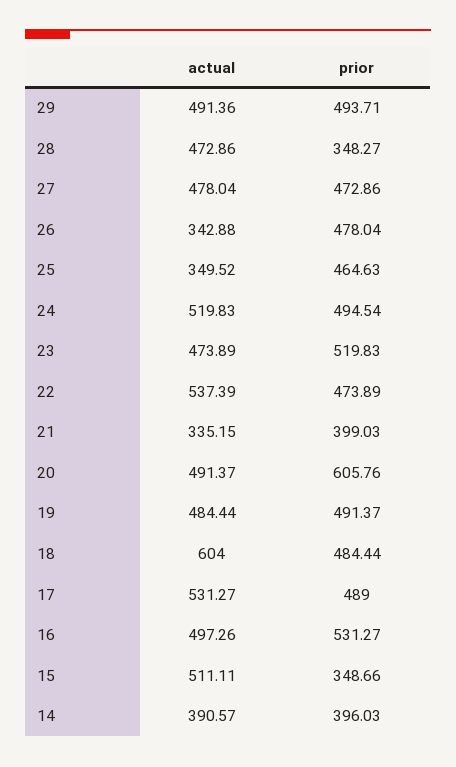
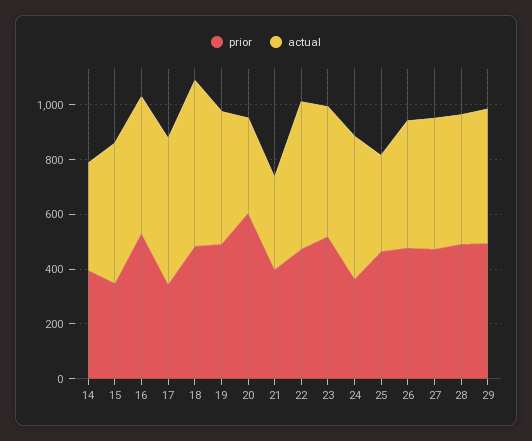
  {
    "actual": {
      "29": 491.36,
      "28": 472.86,
      "27": 478.04,
-     "26": 342.88,
+     "26": 450,
      "25": 349.52,
      "24": 519.83,
      "23": 473.89,
      "22": 537.39,
      "21": 335.15,
-     "20": 491.37,
+     "20": 350,
      "19": 484.44,
      "18": 604,
      "17": 531.27,
      "16": 497.26,
      "15": 511.11,
      "14": 390.57
    },
    "prior": {
      "29": 493.71,
-     "28": 348.27,
+     "28": 500,
      "27": 472.86,
      "26": 478.04,
      "25": 464.63,
-     "24": 494.54,
+     "24": 350,
      "23": 519.83,
      "22": 473.89,
      "21": 399.03,
      "20": 605.76,
      "19": 491.37,
      "18": 484.44,
-     "17": 489,
+     "17": 350,
      "16": 531.27,
      "15": 348.66,
      "14": 396.03
    }
  }

